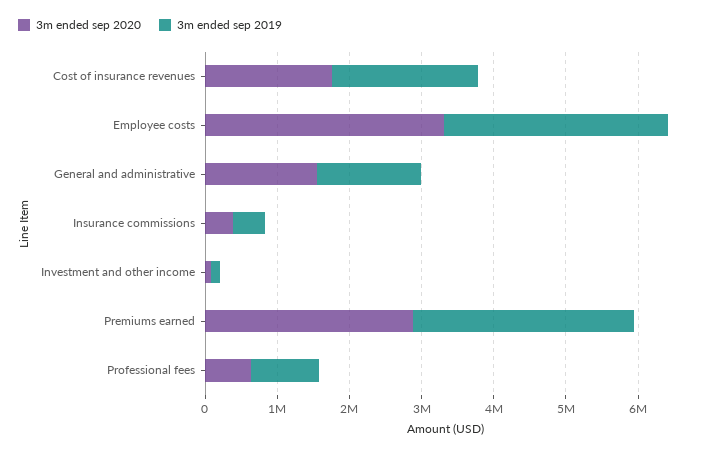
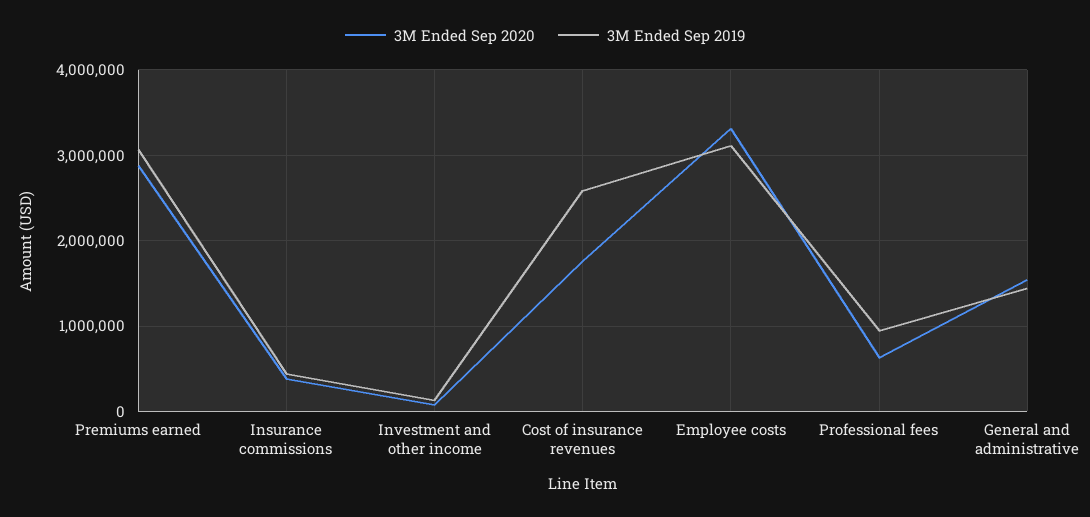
  {
    "3m ended sep 2020": {
      "Cost of insurance revenues": 1800000,
      "Employee costs": 3300000,
      "General and administrative": 1500000,
      "Insurance commissions": 400000,
      "Investment and other income": 100000,
      "Premiums earned": 2900000,
      "Professional fees": 600000
    },
    "3m ended sep 2019": {
-     "Cost of insurance revenues": 2000000,
+     "Cost of insurance revenues": 2600000,
      "Employee costs": 3100000,
      "General and administrative": 1400000,
      "Insurance commissions": 400000,
      "Investment and other income": 100000,
      "Premiums earned": 3100000,
      "Professional fees": 900000
    }
  }

